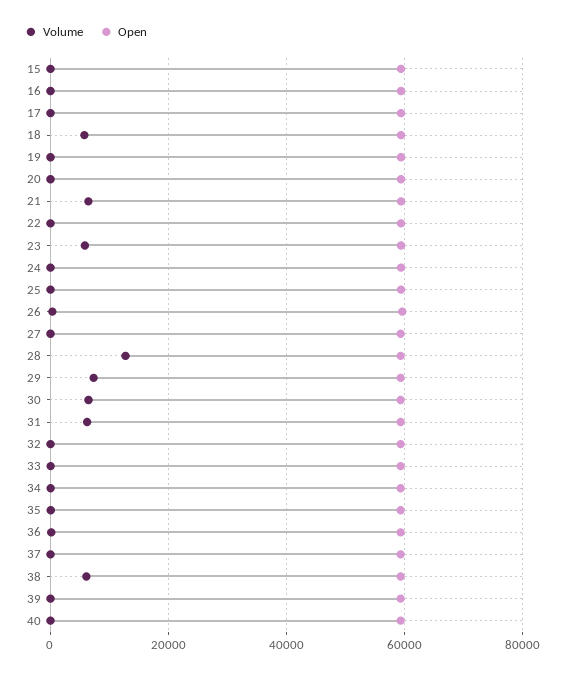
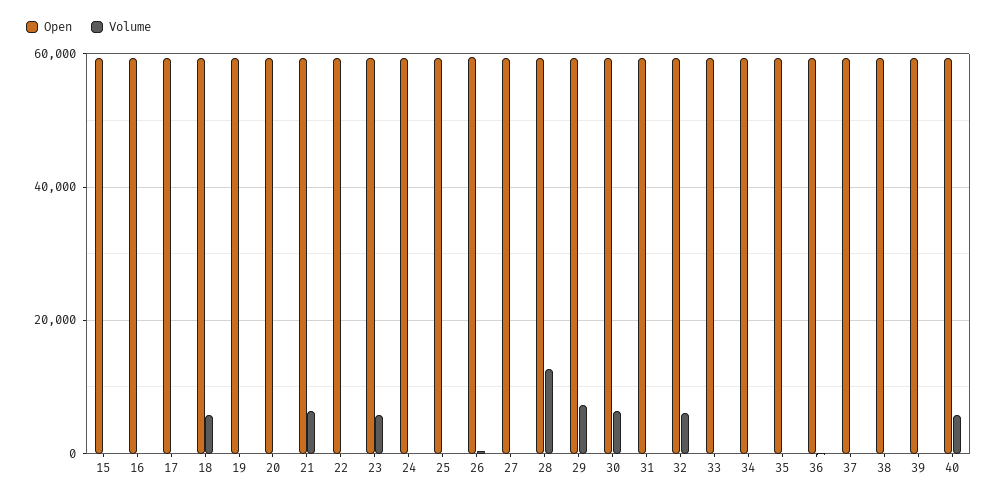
  {
    "Volume": {
      "15": 0,
      "16": 0,
      "17": 0,
      "18": 6000,
      "19": 0,
      "20": 0,
      "21": 6000,
      "22": 0,
      "23": 6000,
      "24": 0,
      "25": 0,
      "26": 0,
      "27": 0,
      "28": 12000,
      "29": 8000,
      "30": 6000,
-     "31": 6000,
+     "31": 0,
-     "32": 0,
+     "32": 6000,
      "33": 0,
      "34": 0,
      "35": 0,
      "36": 0,
      "37": 0,
-     "38": 6000,
+     "38": 0,
      "39": 0,
-     "40": 0
+     "40": 6000
    },
    "Open": {
      "15": 60000,
      "16": 60000,
      "17": 60000,
      "18": 60000,
      "19": 60000,
      "20": 60000,
      "21": 60000,
      "22": 60000,
      "23": 60000,
      "24": 60000,
      "25": 60000,
      "26": 60000,
      "27": 60000,
      "28": 60000,
      "29": 60000,
      "30": 60000,
      "31": 60000,
      "32": 60000,
      "33": 60000,
      "34": 60000,
      "35": 60000,
      "36": 60000,
      "37": 60000,
      "38": 60000,
      "39": 60000,
      "40": 60000
    }
  }

